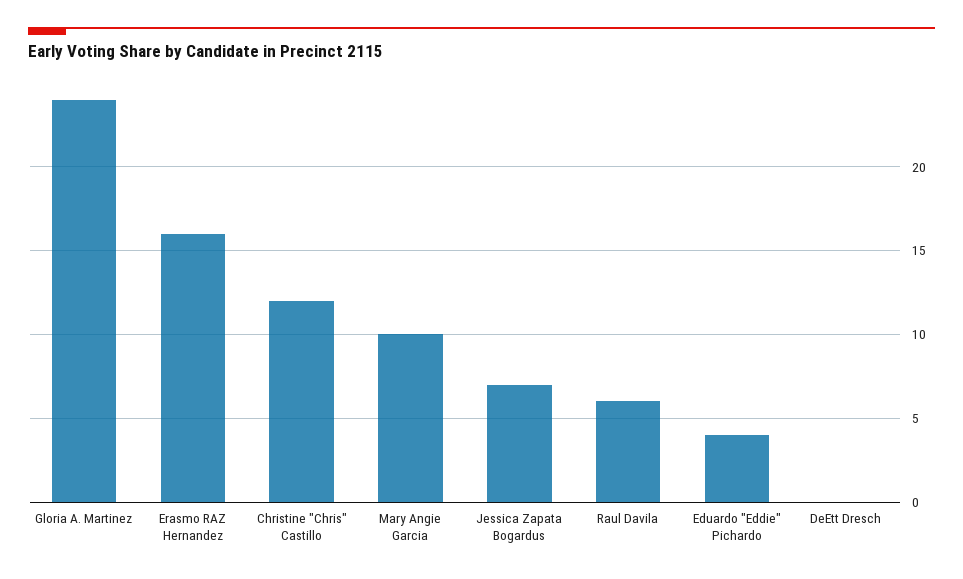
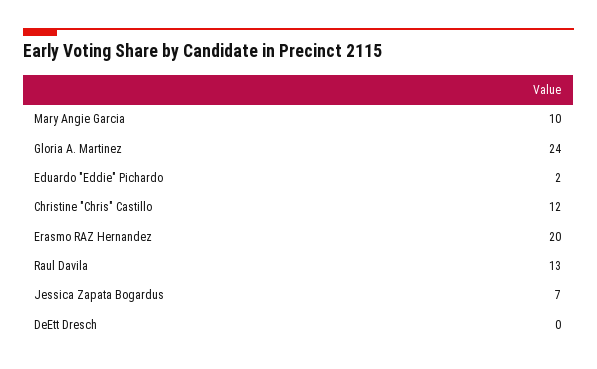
  {
    "Gloria A. Martinez": 24,
-   "Erasmo RAZ Hernandez": 16,
+   "Erasmo RAZ Hernandez": 20,
    "Christine \"Chris\" Castillo": 12,
    "Mary Angie Garcia": 10,
    "Jessica Zapata Bogardus": 7,
-   "Raul Davila": 6,
+   "Raul Davila": 13,
-   "Eduardo \"Eddie\" Pichardo": 4,
+   "Eduardo \"Eddie\" Pichardo": 2,
    "DeEtt Dresch": 0
  }

